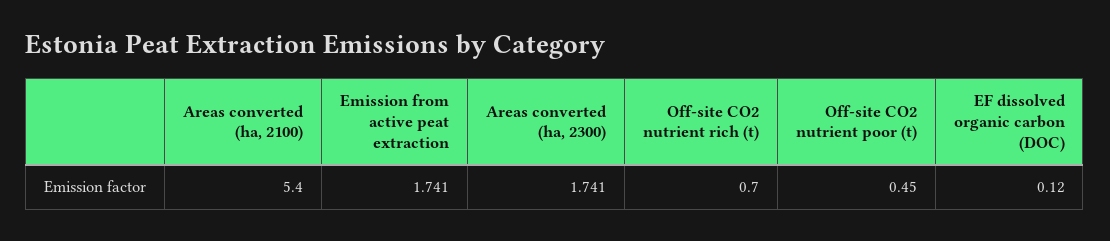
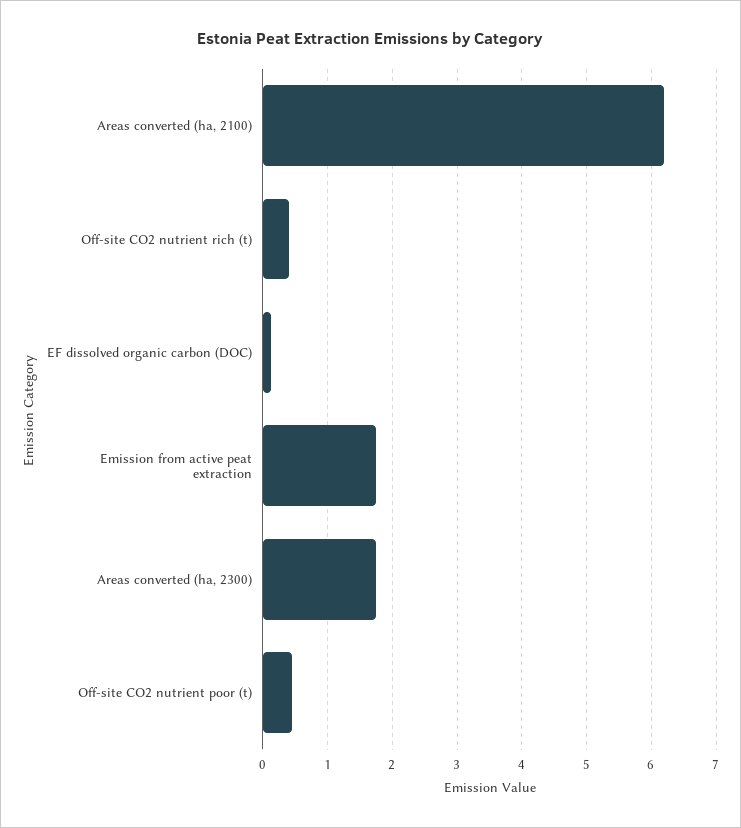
  {
-   "Areas converted (ha, 2100)": 5.4,
+   "Areas converted (ha, 2100)": 6.2,
    "Emission from active peat extraction": 1.741,
    "Areas converted (ha, 2300)": 1.741,
-   "Off-site CO2 nutrient rich (t)": 0.7,
+   "Off-site CO2 nutrient rich (t)": 0.4,
    "Off-site CO2 nutrient poor (t)": 0.45,
    "EF dissolved organic carbon (DOC)": 0.12
  }

